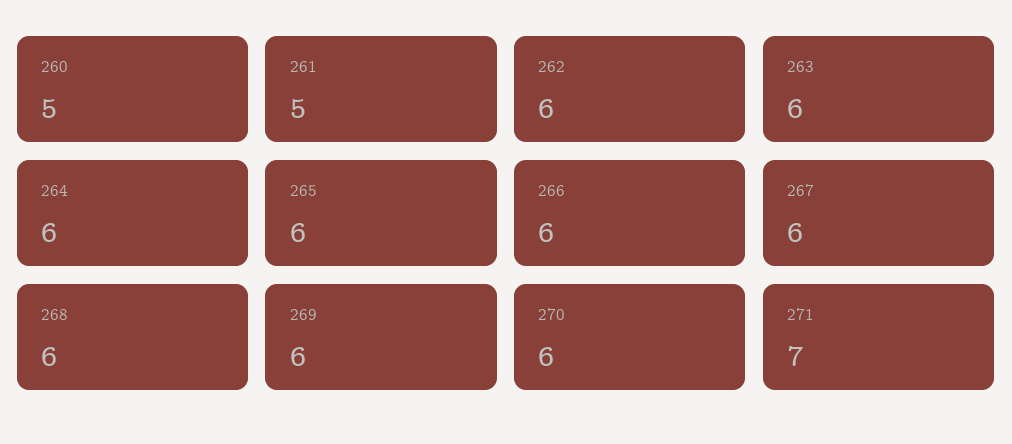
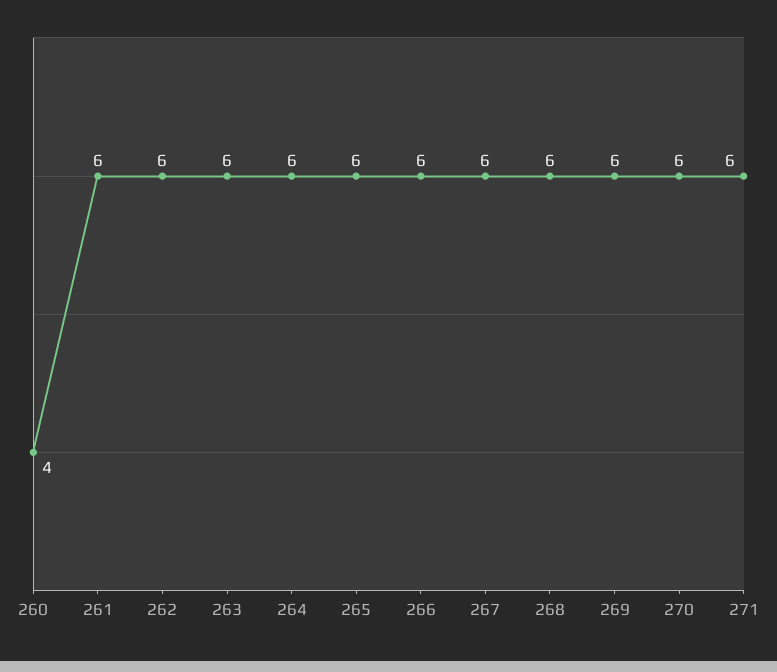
  {
-   "260": 5,
+   "260": 4,
-   "261": 5,
+   "261": 6,
    "262": 6,
    "263": 6,
    "264": 6,
    "265": 6,
    "266": 6,
    "267": 6,
    "268": 6,
    "269": 6,
    "270": 6,
-   "271": 7
+   "271": 6
  }

